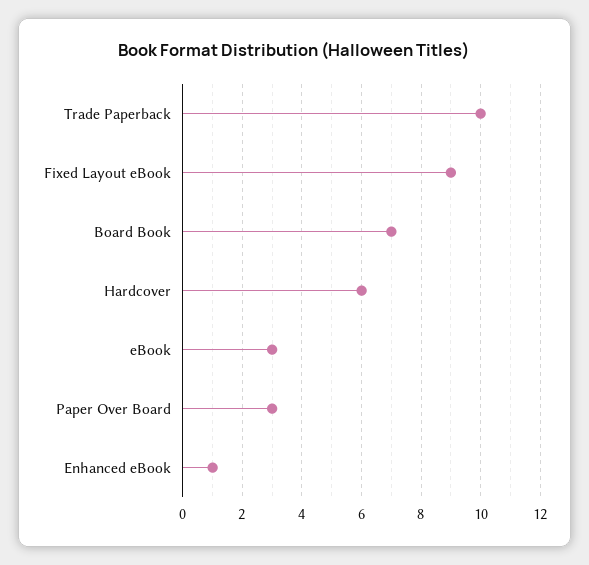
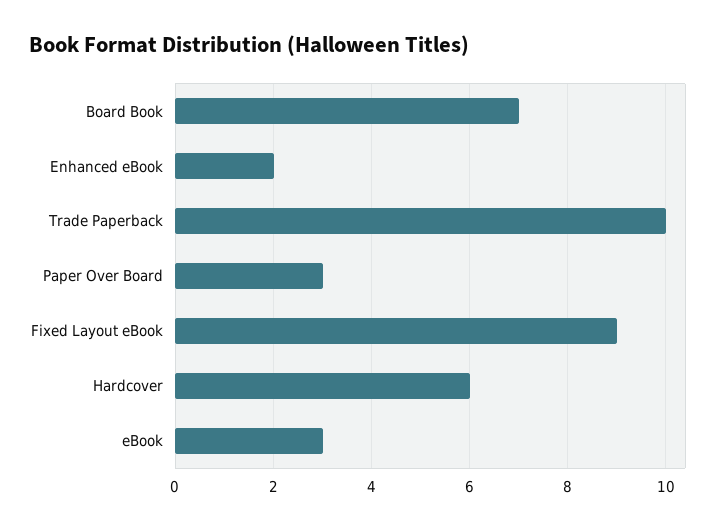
  {
    "Trade Paperback": 10,
    "Fixed Layout eBook": 9,
    "Board Book": 7,
    "Hardcover": 6,
    "eBook": 3,
    "Paper Over Board": 3,
-   "Enhanced eBook": 1
+   "Enhanced eBook": 2
  }

